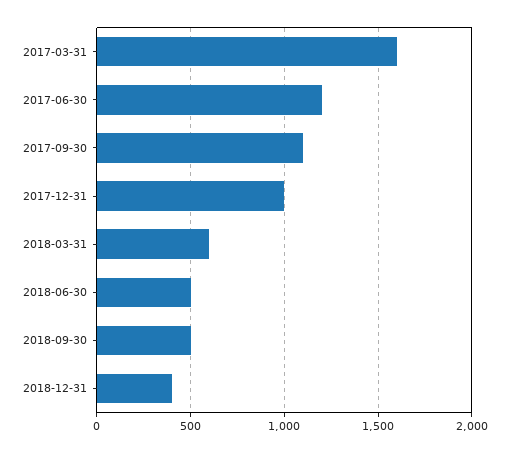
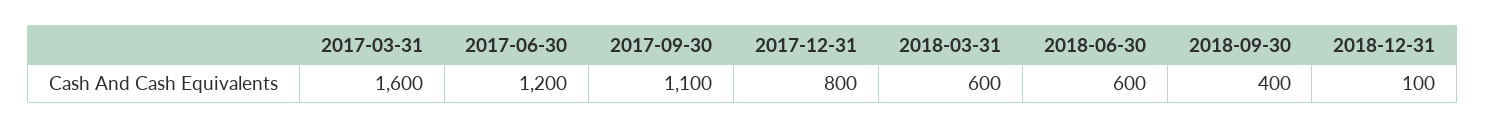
  {
    "2017-03-31": 1600,
    "2017-06-30": 1200,
    "2017-09-30": 1100,
-   "2017-12-31": 1000,
+   "2017-12-31": 800,
    "2018-03-31": 600,
-   "2018-06-30": 500,
+   "2018-06-30": 600,
-   "2018-09-30": 500,
+   "2018-09-30": 400,
-   "2018-12-31": 400
+   "2018-12-31": 100
  }

